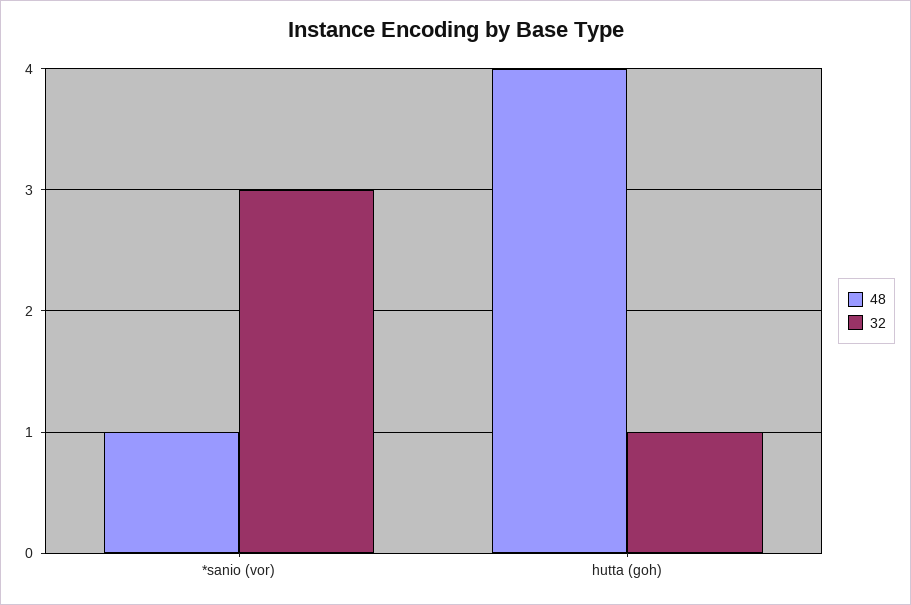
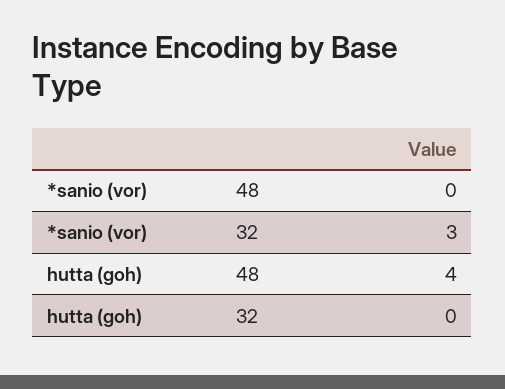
  {
    "48": {
-     "*sanio (vor)": 1,
+     "*sanio (vor)": 0,
      "hutta (goh)": 4
    },
    "32": {
      "*sanio (vor)": 3,
-     "hutta (goh)": 1
+     "hutta (goh)": 0
    }
  }

